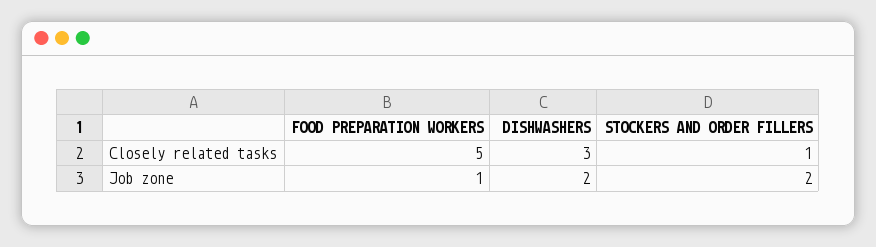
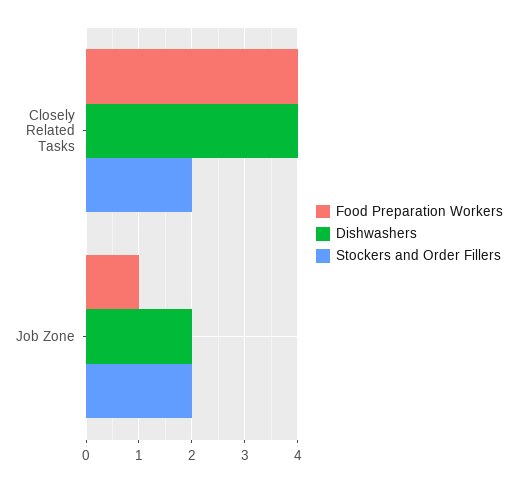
  {
    "FOOD PREPARATION WORKERS": {
-     "Closely related tasks": 5,
+     "Closely related tasks": 4,
      "Job zone": 1
    },
    "DISHWASHERS": {
-     "Closely related tasks": 3,
+     "Closely related tasks": 4,
      "Job zone": 2
    },
    "STOCKERS AND ORDER FILLERS": {
-     "Closely related tasks": 1,
+     "Closely related tasks": 2,
      "Job zone": 2
    }
  }

